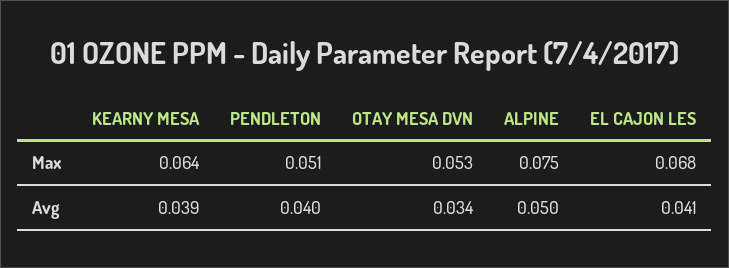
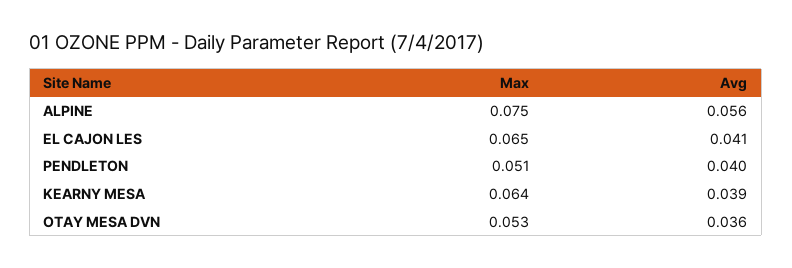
  {
    "KEARNY MESA": {
      "Max": 0.064,
      "Avg": 0.039
    },
    "PENDLETON": {
      "Max": 0.051,
      "Avg": 0.04
    },
    "OTAY MESA DVN": {
      "Max": 0.053,
-     "Avg": 0.034
+     "Avg": 0.036
    },
    "ALPINE": {
      "Max": 0.075,
-     "Avg": 0.05
+     "Avg": 0.056
    },
    "EL CAJON LES": {
-     "Max": 0.068,
+     "Max": 0.065,
      "Avg": 0.041
    }
  }

